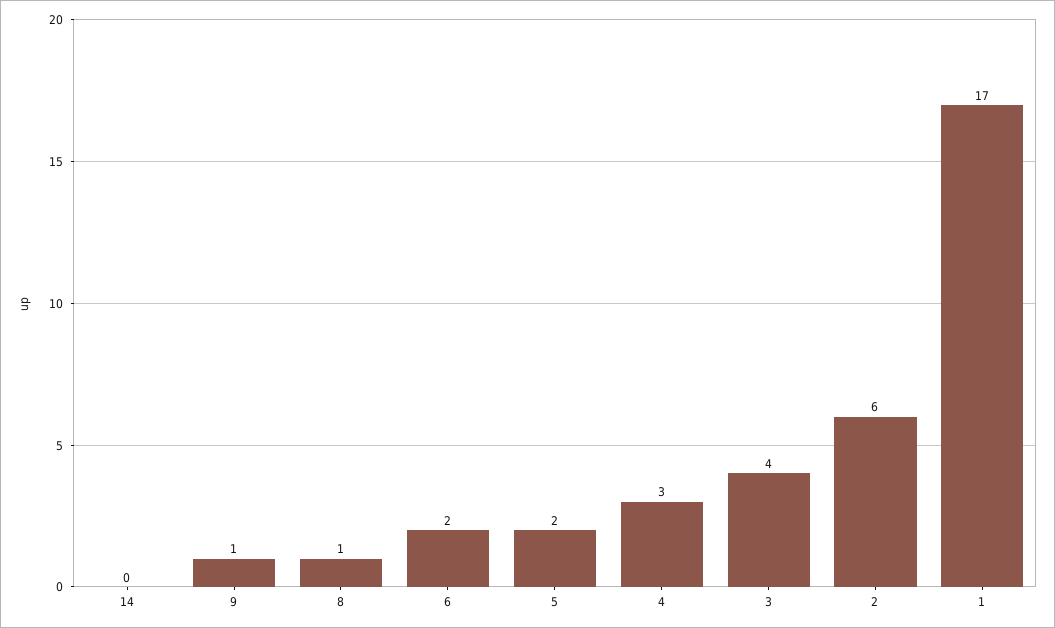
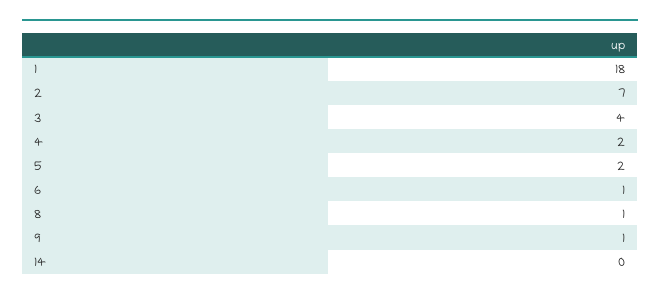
  {
    "14": 0,
    "9": 1,
    "8": 1,
-   "6": 2,
+   "6": 1,
    "5": 2,
-   "4": 3,
+   "4": 2,
    "3": 4,
-   "2": 6,
+   "2": 7,
-   "1": 17
+   "1": 18
  }

